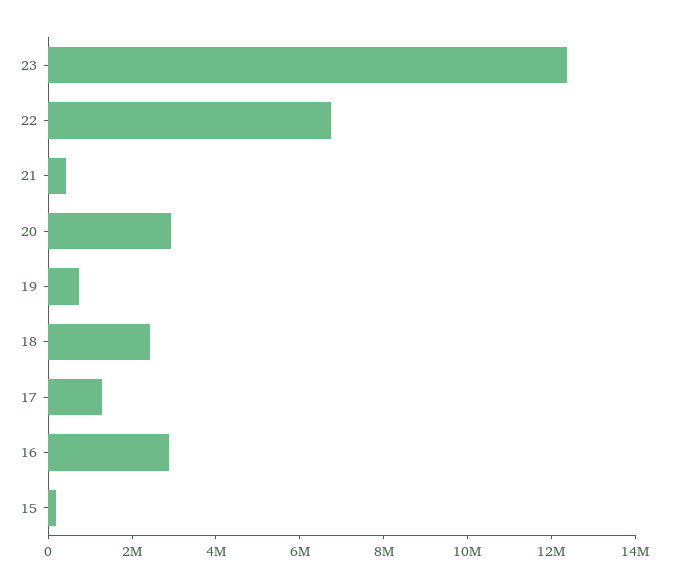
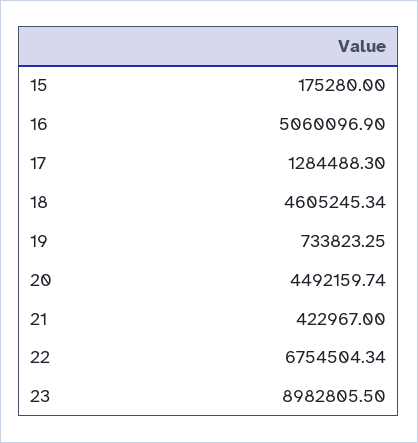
  {
-   "23": 12500000,
+   "23": 8982805.5,
    "22": 6754504.34,
    "21": 422967,
-   "20": 3000000,
+   "20": 4492159.74,
    "19": 733823.25,
-   "18": 2500000,
+   "18": 4605245.34,
    "17": 1284488.3,
-   "16": 3000000,
+   "16": 5060096.9,
    "15": 175280
  }

